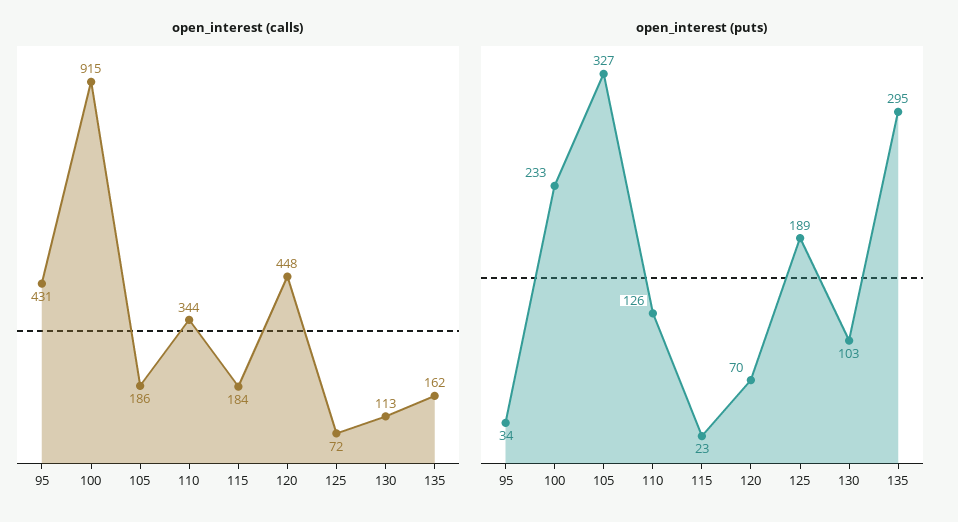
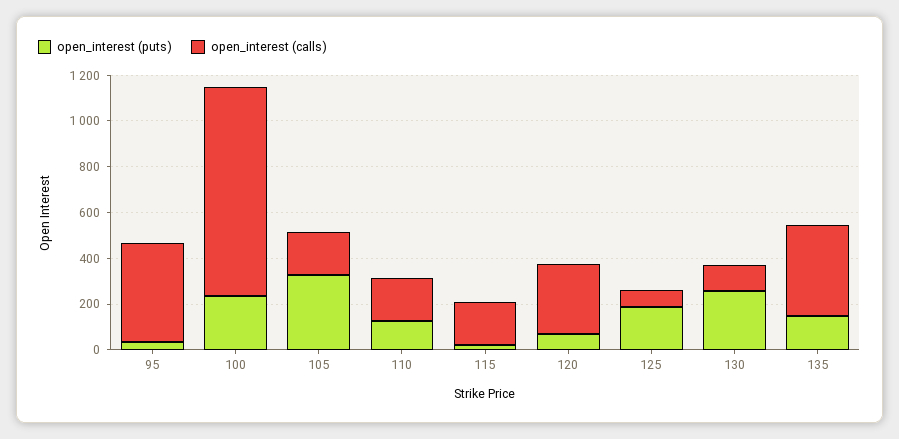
  {
    "open_interest (calls)": {
      "95": 431,
      "100": 915,
      "105": 186,
-     "110": 344,
+     "110": 200,
      "115": 184,
-     "120": 448,
+     "120": 300,
      "125": 72,
      "130": 113,
-     "135": 162
+     "135": 400
    },
    "open_interest (puts)": {
      "95": 34,
      "100": 233,
      "105": 327,
      "110": 126,
      "115": 23,
      "120": 70,
      "125": 189,
-     "130": 103,
+     "130": 250,
-     "135": 295
+     "135": 150
    }
  }

